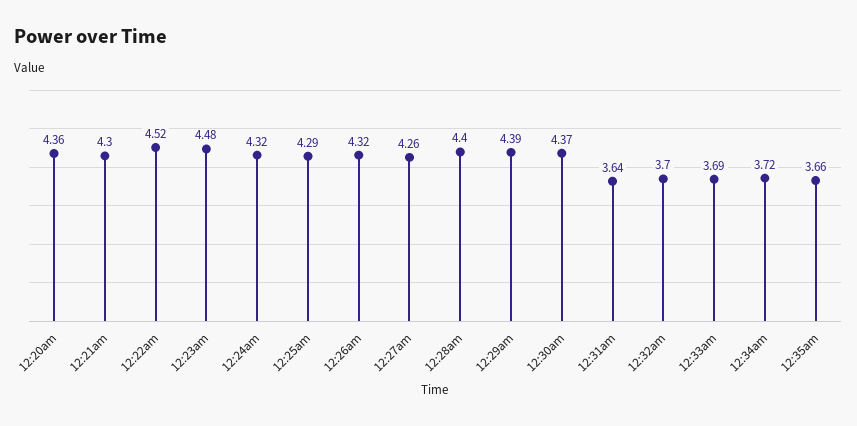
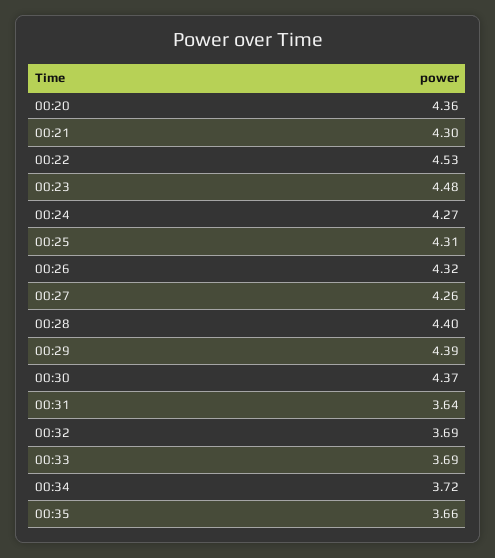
  {
    "12:20am": 4.36,
    "12:21am": 4.3,
-   "12:22am": 4.52,
+   "12:22am": 4.53,
    "12:23am": 4.48,
-   "12:24am": 4.32,
+   "12:24am": 4.27,
-   "12:25am": 4.29,
+   "12:25am": 4.31,
    "12:26am": 4.32,
    "12:27am": 4.26,
    "12:28am": 4.4,
    "12:29am": 4.39,
    "12:30am": 4.37,
    "12:31am": 3.64,
-   "12:32am": 3.7,
+   "12:32am": 3.69,
    "12:33am": 3.69,
    "12:34am": 3.72,
    "12:35am": 3.66
  }

